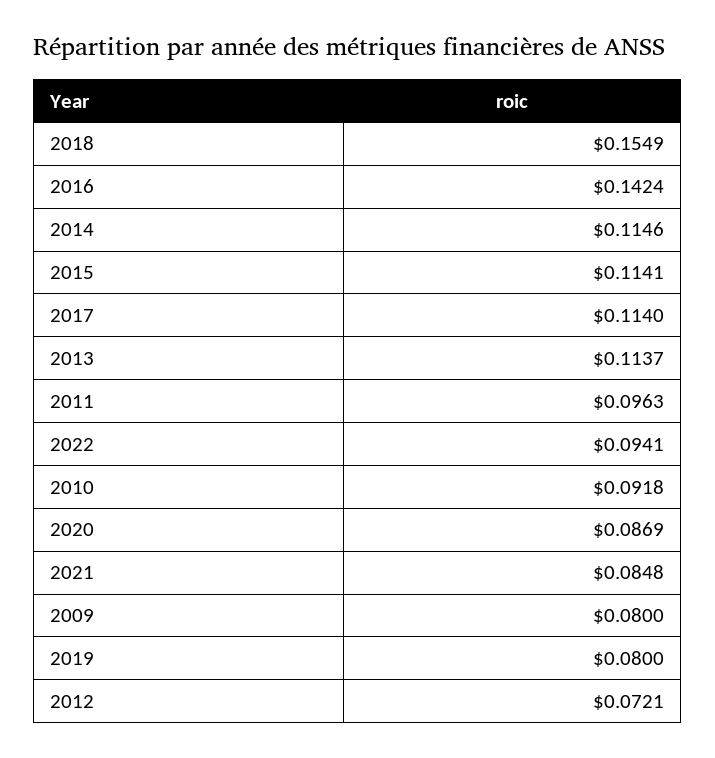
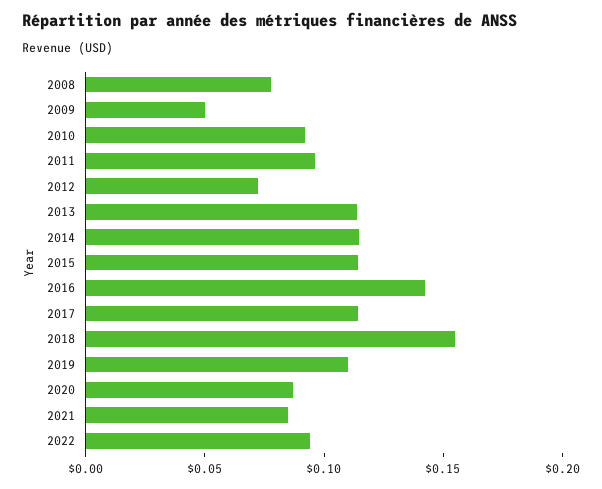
  {
    "2018": 0.1549,
    "2016": 0.1424,
    "2014": 0.1146,
    "2015": 0.1141,
    "2017": 0.114,
    "2013": 0.1137,
    "2011": 0.0963,
    "2022": 0.0941,
    "2010": 0.0918,
    "2020": 0.0869,
    "2021": 0.0848,
-   "2009": 0.08,
+   "2009": 0.05,
-   "2019": 0.08,
+   "2019": 0.11,
-   "2012": 0.0721
+   "2012": 0.0721,
+   "2008": 0.08
  }

